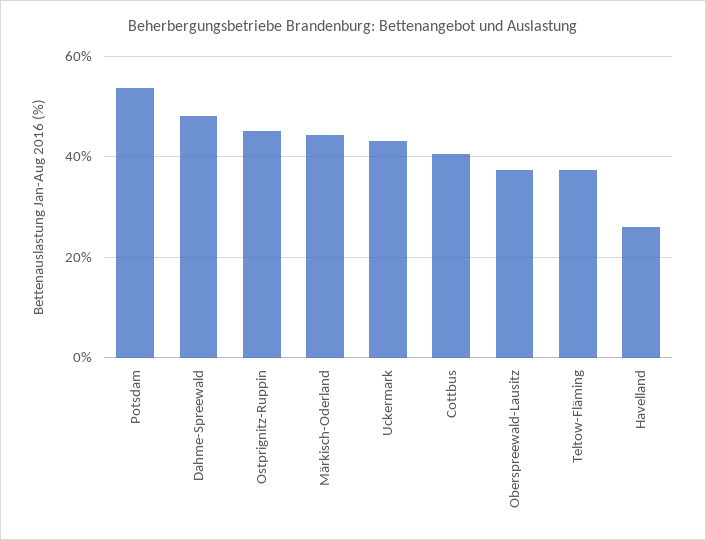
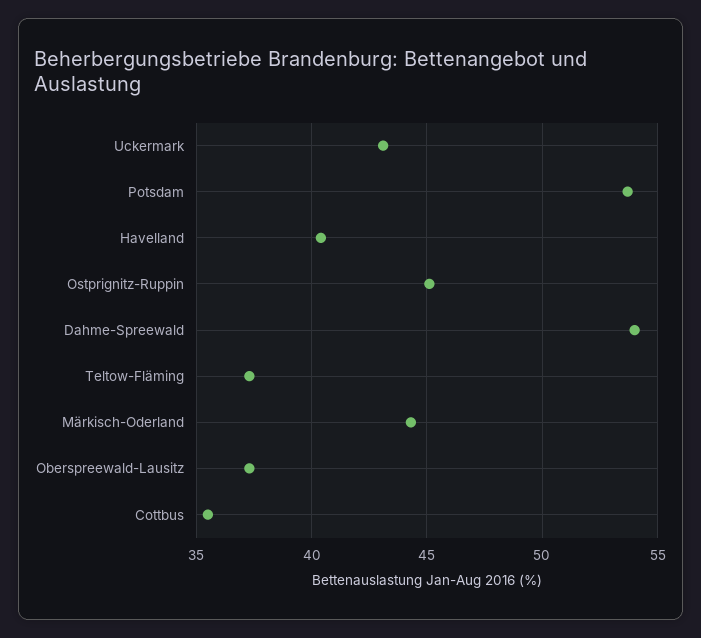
  {
    "Potsdam": 53.5,
-   "Dahme-Spreewald": 48,
+   "Dahme-Spreewald": 54,
    "Ostprignitz-Ruppin": 45,
    "Märkisch-Oderland": 44.5,
    "Uckermark": 43,
-   "Cottbus": 40,
+   "Cottbus": 35.5,
    "Oberspreewald-Lausitz": 37.5,
    "Teltow-Fläming": 37.5,
-   "Havelland": 26
+   "Havelland": 40.5
  }

